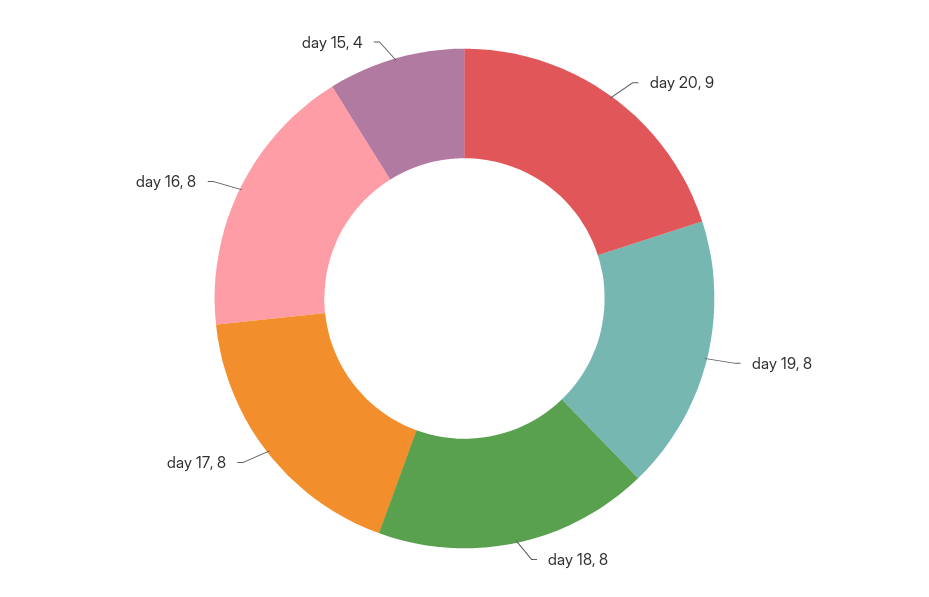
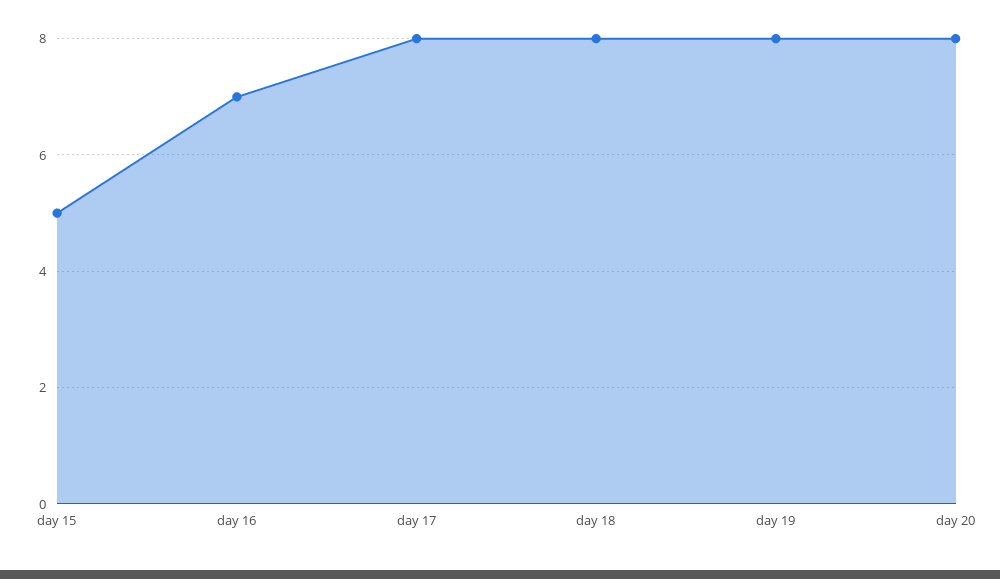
  {
-   "day 20": 9,
+   "day 20": 8,
    "day 19": 8,
    "day 18": 8,
    "day 17": 8,
-   "day 16": 8,
+   "day 16": 7,
-   "day 15": 4
+   "day 15": 5
  }

